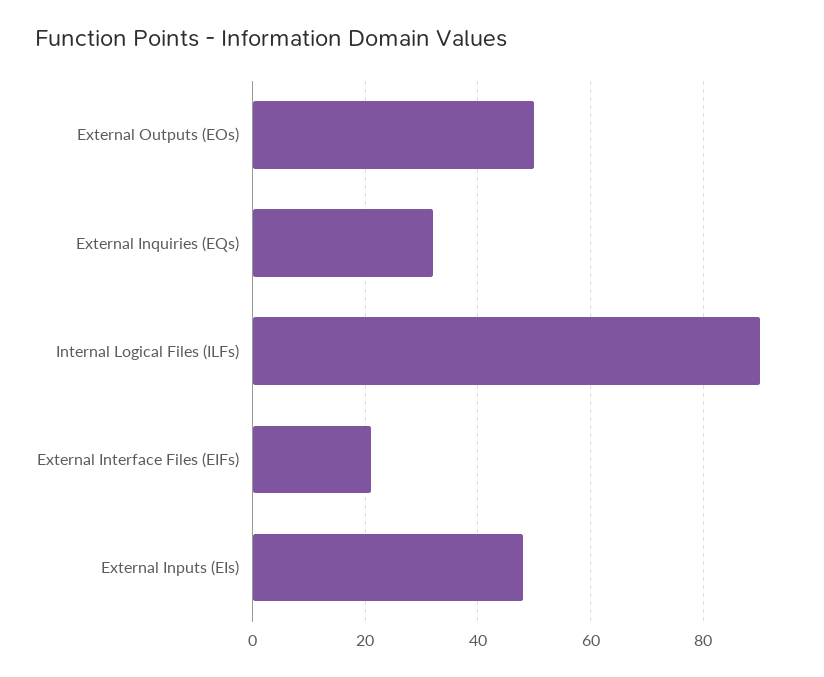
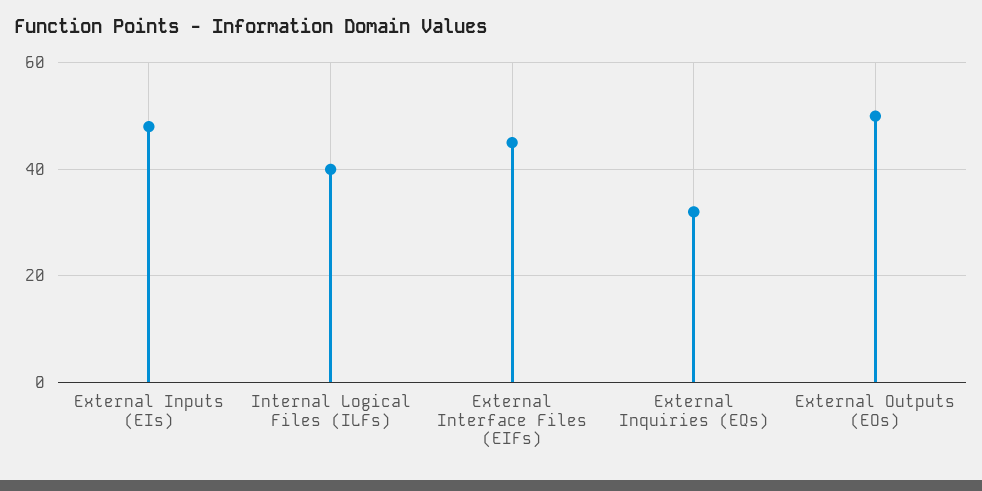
  {
    "External Outputs (EOs)": 50,
    "External Inquiries (EQs)": 30,
-   "Internal Logical Files (ILFs)": 90,
+   "Internal Logical Files (ILFs)": 40,
-   "External Interface Files (EIFs)": 20,
+   "External Interface Files (EIFs)": 45,
    "External Inputs (EIs)": 50
  }

